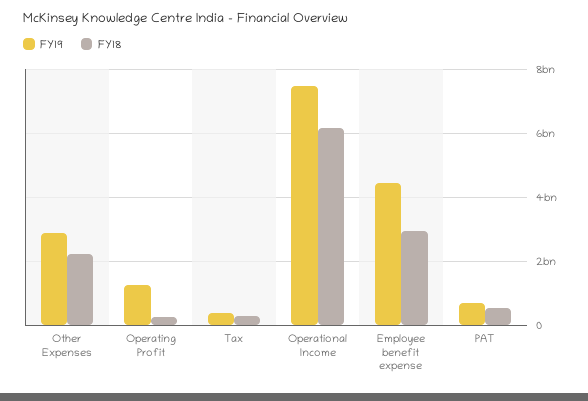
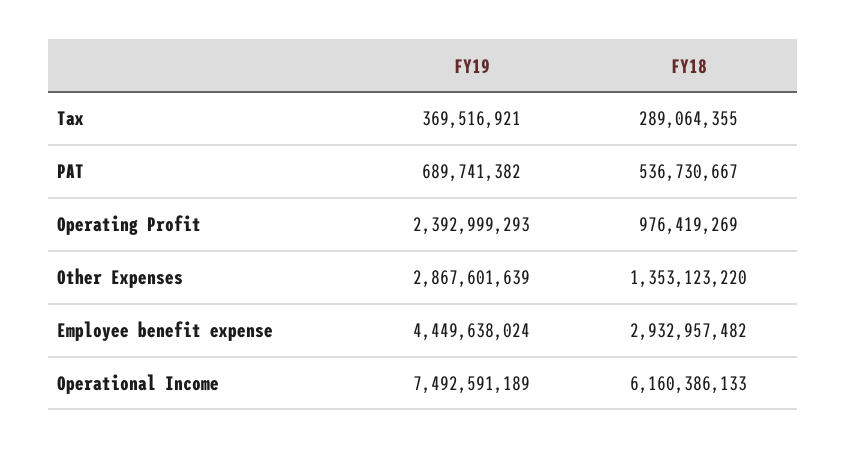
  {
    "FY19": {
      "Other Expenses": 2867601639,
-     "Operating Profit": 1200000000,
+     "Operating Profit": 2392999293,
      "Tax": 369516921,
      "Operational Income": 7492591189,
      "Employee benefit expense": 4449638024,
      "PAT": 689741382
    },
    "FY18": {
-     "Other Expenses": 2200000000,
+     "Other Expenses": 1353123220,
-     "Operating Profit": 200000000,
+     "Operating Profit": 976419269,
      "Tax": 289064355,
      "Operational Income": 6160386133,
      "Employee benefit expense": 2932957482,
      "PAT": 536730667
    }
  }

